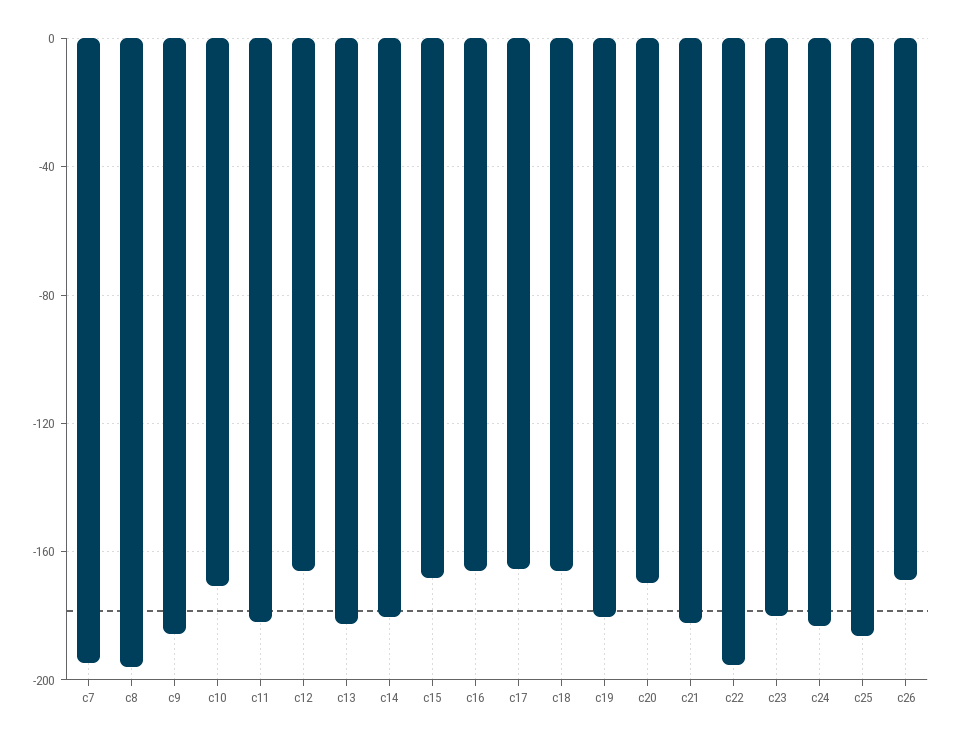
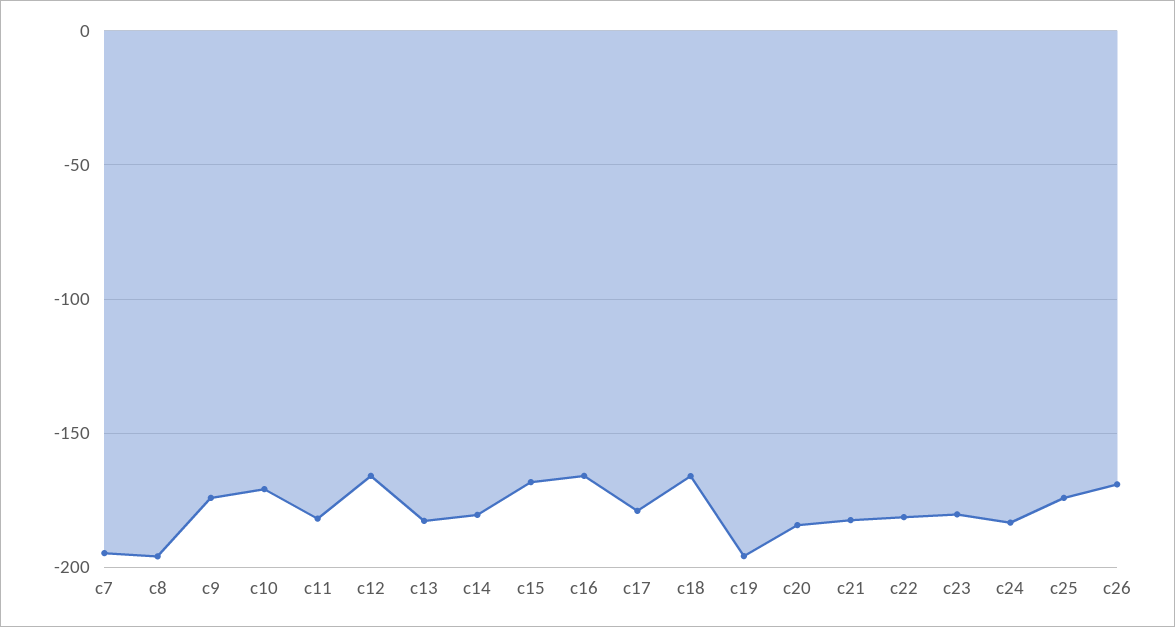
  {
    "c7": -195,
    "c8": -195,
-   "c9": -185,
+   "c9": -175,
    "c10": -170,
    "c11": -180,
    "c12": -165,
    "c13": -185,
    "c14": -180,
    "c15": -170,
    "c16": -165,
-   "c17": -165,
+   "c17": -180,
    "c18": -165,
-   "c19": -180,
+   "c19": -195,
-   "c20": -170,
+   "c20": -185,
    "c21": -180,
-   "c22": -195,
+   "c22": -180,
    "c23": -180,
    "c24": -185,
-   "c25": -185,
+   "c25": -175,
    "c26": -170
  }

